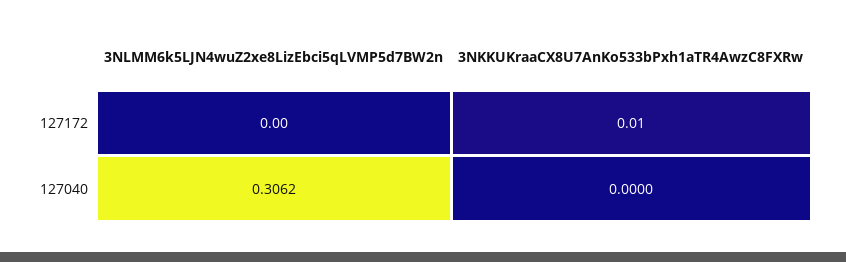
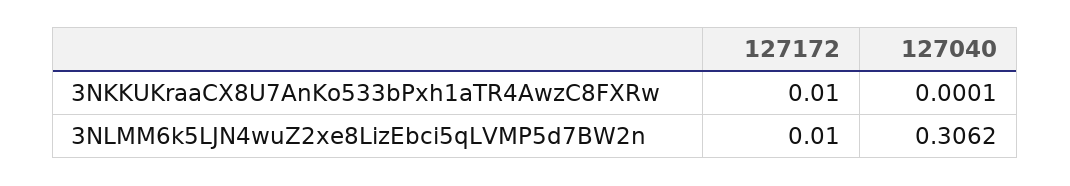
  {
    "3NLMM6k5LJN4wuZ2xe8LizEbci5qLVMP5d7BW2n": {
-     "127172": 0,
+     "127172": 0.01,
      "127040": 0.3062
    },
    "3NKKUKraaCX8U7AnKo533bPxh1aTR4AwzC8FXRw": {
      "127172": 0.01,
-     "127040": 0
+     "127040": 0.0001
    }
  }

